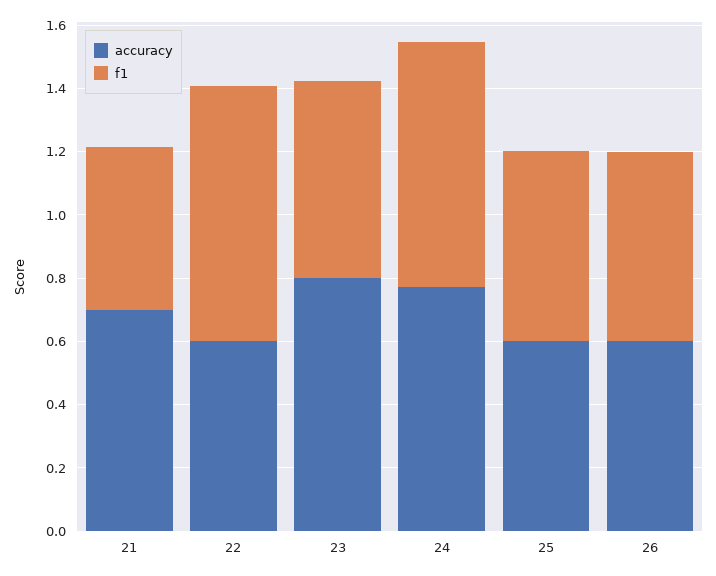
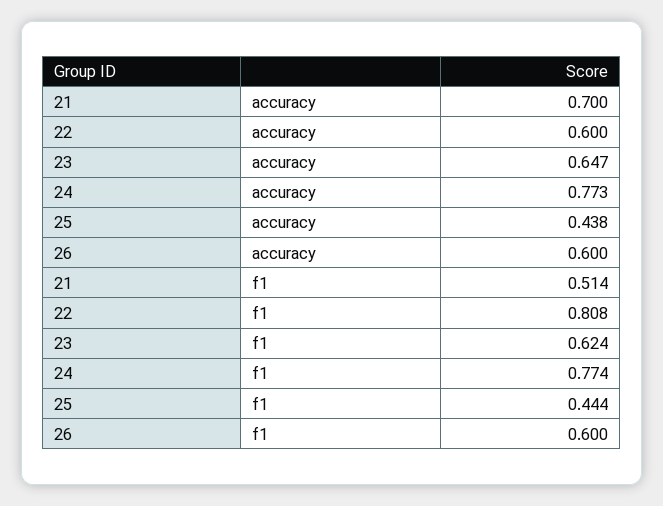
  {
    "accuracy": {
      "21": 0.7,
      "22": 0.6,
-     "23": 0.8,
+     "23": 0.647,
      "24": 0.773,
-     "25": 0.6,
+     "25": 0.438,
      "26": 0.6
    },
    "f1": {
      "21": 0.514,
      "22": 0.808,
      "23": 0.624,
      "24": 0.774,
-     "25": 0.6,
+     "25": 0.444,
      "26": 0.6
    }
  }

